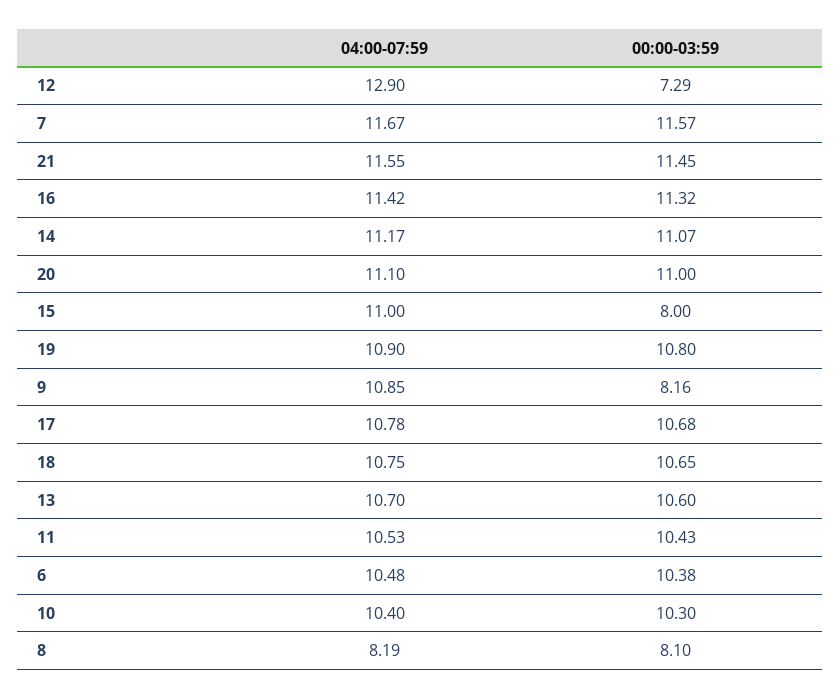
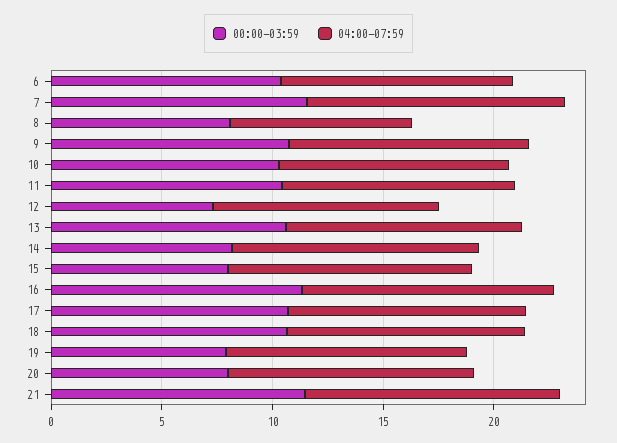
  {
    "04:00-07:59": {
-     "12": 12.9,
+     "12": 10,
      "7": 11.67,
      "21": 11.55,
      "16": 11.42,
      "14": 11.17,
      "20": 11.1,
      "15": 11,
      "19": 10.9,
      "9": 10.85,
      "17": 10.78,
      "18": 10.75,
      "13": 10.7,
      "11": 10.53,
      "6": 10.48,
      "10": 10.4,
      "8": 8.19
    },
    "00:00-03:59": {
      "12": 7.29,
      "7": 11.57,
      "21": 11.45,
      "16": 11.32,
-     "14": 11.07,
+     "14": 8,
-     "20": 11,
+     "20": 8,
      "15": 8,
-     "19": 10.8,
+     "19": 8,
-     "9": 8.16,
+     "9": 11,
      "17": 10.68,
      "18": 10.65,
      "13": 10.6,
      "11": 10.43,
      "6": 10.38,
      "10": 10.3,
      "8": 8.1
    }
  }

